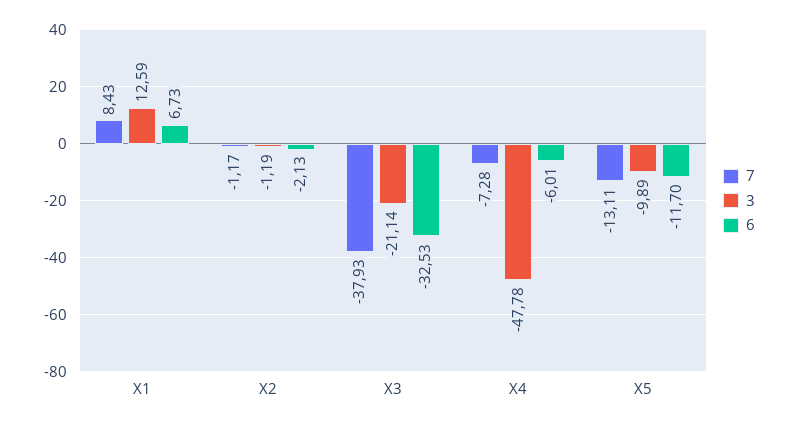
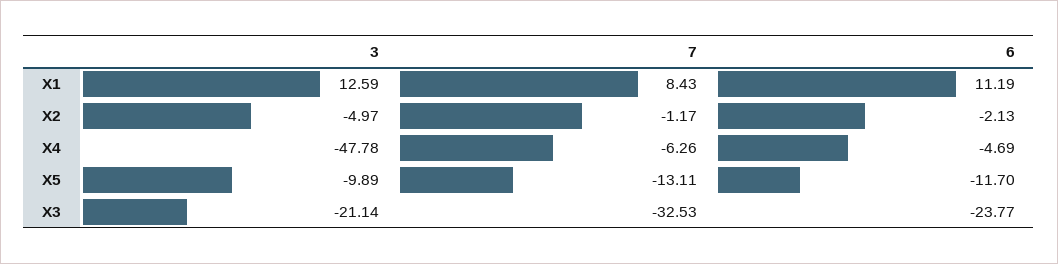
  {
    "7": {
      "X1": 8.43,
      "X2": -1.17,
-     "X3": -37.93,
+     "X3": -32.53,
-     "X4": -7.28,
+     "X4": -6.26,
      "X5": -13.11
    },
    "3": {
      "X1": 12.59,
-     "X2": -1.19,
+     "X2": -4.97,
      "X3": -21.14,
      "X4": -47.78,
      "X5": -9.89
    },
    "6": {
-     "X1": 6.73,
+     "X1": 11.19,
      "X2": -2.13,
-     "X3": -32.53,
+     "X3": -23.77,
-     "X4": -6.01,
+     "X4": -4.69,
      "X5": -11.7
    }
  }

